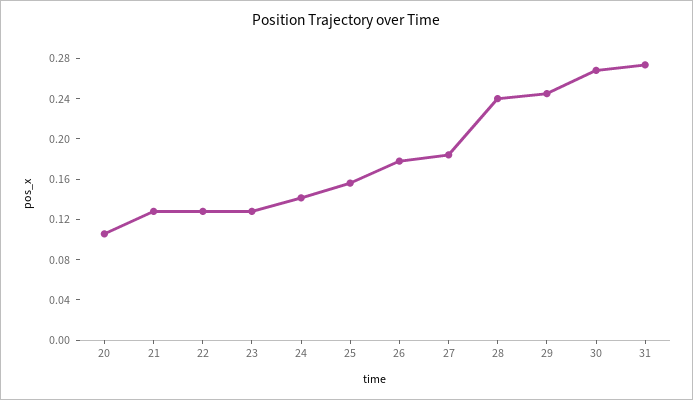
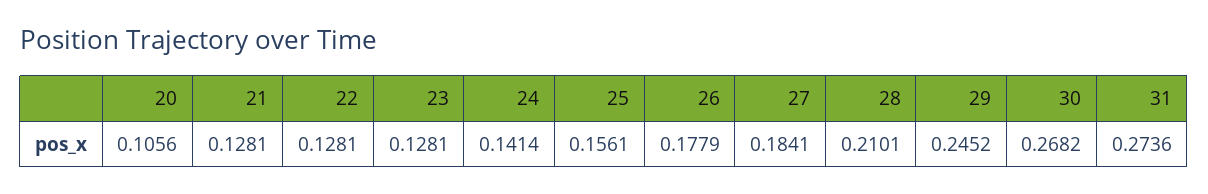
  {
    "20": 0.1056,
    "21": 0.1281,
    "22": 0.1281,
    "23": 0.1281,
    "24": 0.1414,
    "25": 0.1561,
    "26": 0.1779,
    "27": 0.1841,
-   "28": 0.24,
+   "28": 0.2101,
    "29": 0.2452,
    "30": 0.2682,
    "31": 0.2736
  }

